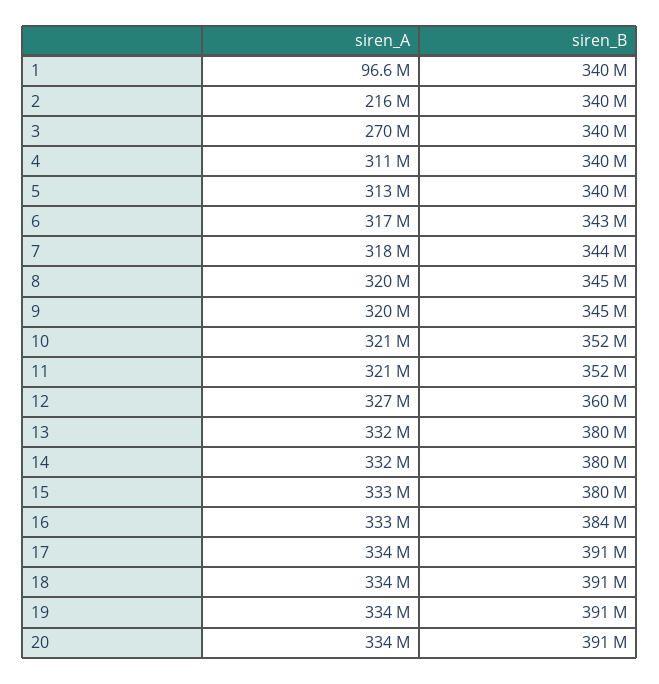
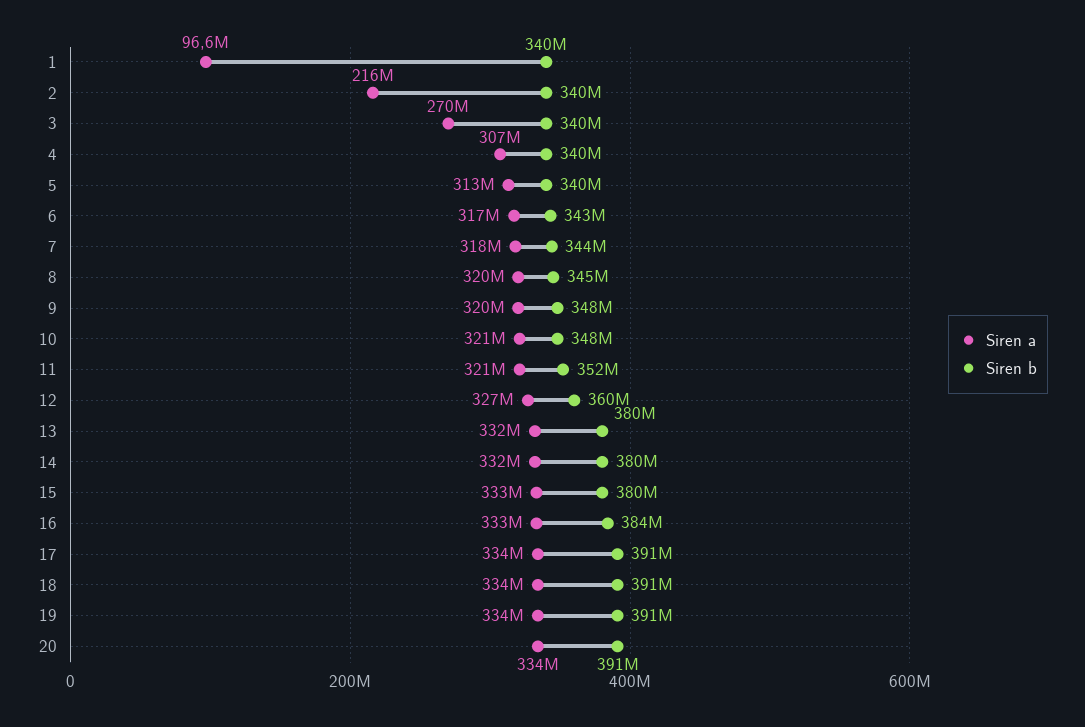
  {
    "siren_A": {
      "1": 96600000,
      "2": 216000000,
      "3": 270000000,
-     "4": 311000000,
+     "4": 307000000,
      "5": 313000000,
      "6": 317000000,
      "7": 318000000,
      "8": 320000000,
      "9": 320000000,
      "10": 321000000,
      "11": 321000000,
      "12": 327000000,
      "13": 332000000,
      "14": 332000000,
      "15": 333000000,
      "16": 333000000,
      "17": 334000000,
      "18": 334000000,
      "19": 334000000,
      "20": 334000000
    },
    "siren_B": {
      "1": 340000000,
      "2": 340000000,
      "3": 340000000,
      "4": 340000000,
      "5": 340000000,
      "6": 343000000,
      "7": 344000000,
      "8": 345000000,
-     "9": 345000000,
+     "9": 348000000,
-     "10": 352000000,
+     "10": 348000000,
      "11": 352000000,
      "12": 360000000,
      "13": 380000000,
      "14": 380000000,
      "15": 380000000,
      "16": 384000000,
      "17": 391000000,
      "18": 391000000,
      "19": 391000000,
      "20": 391000000
    }
  }

